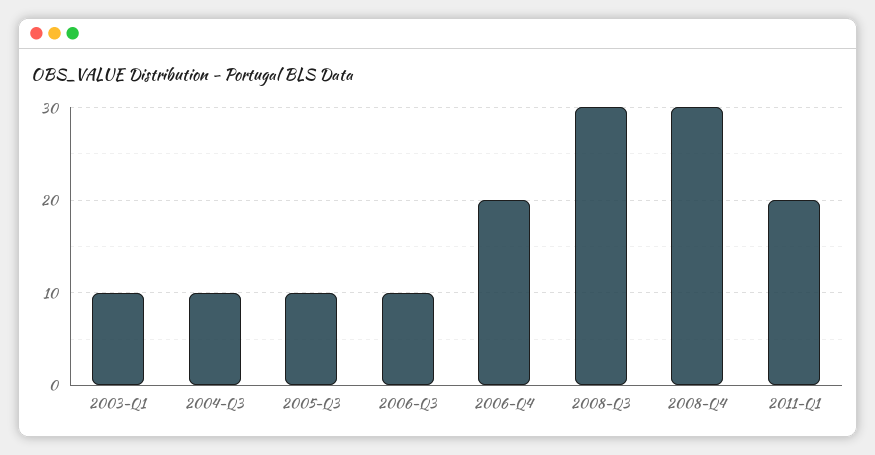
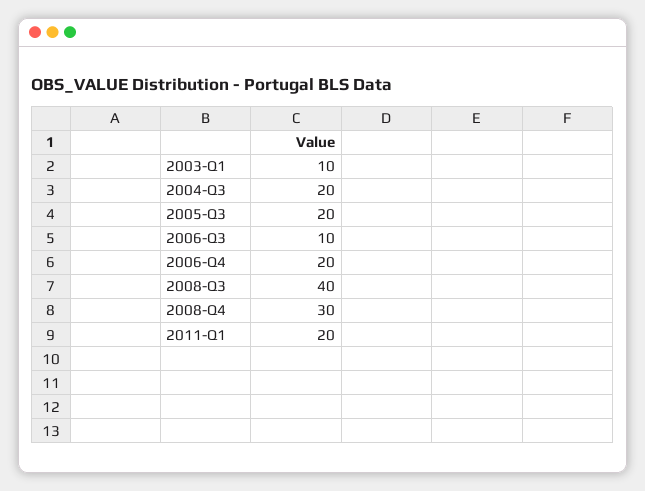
  {
    "2003-Q1": 10,
-   "2004-Q3": 10,
+   "2004-Q3": 20,
-   "2005-Q3": 10,
+   "2005-Q3": 20,
    "2006-Q3": 10,
    "2006-Q4": 20,
-   "2008-Q3": 30,
+   "2008-Q3": 40,
    "2008-Q4": 30,
    "2011-Q1": 20
  }

